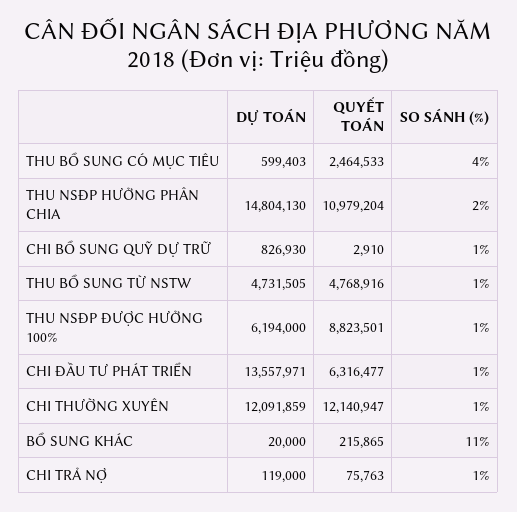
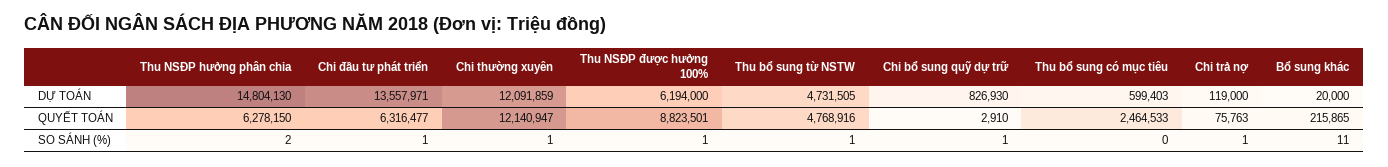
  {
    "DỰ TOÁN": {
      "THU BỔ SUNG CÓ MỤC TIÊU": 599403,
      "THU NSĐP HƯỞNG PHÂN CHIA": 14804130,
      "CHI BỔ SUNG QUỸ DỰ TRỮ": 826930,
      "THU BỔ SUNG TỪ NSTW": 4731505,
      "THU NSĐP ĐƯỢC HƯỞNG 100%": 6194000,
      "CHI ĐẦU TƯ PHÁT TRIỂN": 13557971,
      "CHI THƯỜNG XUYÊN": 12091859,
      "BỔ SUNG KHÁC": 20000,
      "CHI TRẢ NỢ": 119000
    },
    "QUYẾT TOÁN": {
      "THU BỔ SUNG CÓ MỤC TIÊU": 2464533,
-     "THU NSĐP HƯỞNG PHÂN CHIA": 10979204,
+     "THU NSĐP HƯỞNG PHÂN CHIA": 6278150,
      "CHI BỔ SUNG QUỸ DỰ TRỮ": 2910,
      "THU BỔ SUNG TỪ NSTW": 4768916,
      "THU NSĐP ĐƯỢC HƯỞNG 100%": 8823501,
      "CHI ĐẦU TƯ PHÁT TRIỂN": 6316477,
      "CHI THƯỜNG XUYÊN": 12140947,
      "BỔ SUNG KHÁC": 215865,
      "CHI TRẢ NỢ": 75763
    },
    "SO SÁNH (%)": {
-     "THU BỔ SUNG CÓ MỤC TIÊU": 4,
+     "THU BỔ SUNG CÓ MỤC TIÊU": 0,
      "THU NSĐP HƯỞNG PHÂN CHIA": 2,
      "CHI BỔ SUNG QUỸ DỰ TRỮ": 1,
      "THU BỔ SUNG TỪ NSTW": 1,
      "THU NSĐP ĐƯỢC HƯỞNG 100%": 1,
      "CHI ĐẦU TƯ PHÁT TRIỂN": 1,
      "CHI THƯỜNG XUYÊN": 1,
      "BỔ SUNG KHÁC": 11,
      "CHI TRẢ NỢ": 1
    }
  }

